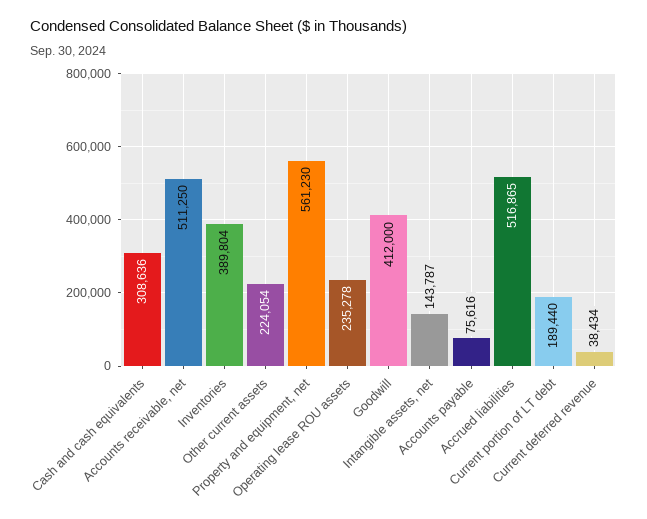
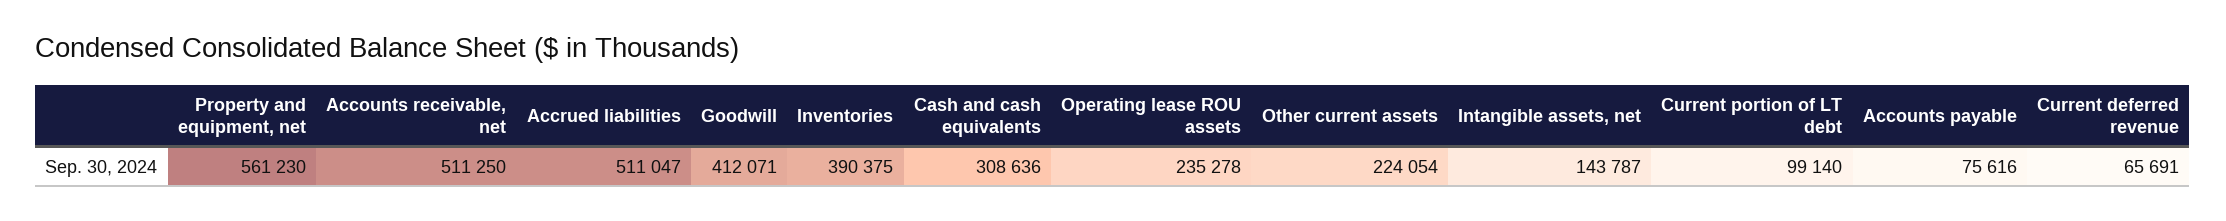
  {
    "Cash and cash equivalents": 308636,
    "Accounts receivable, net": 511250,
-   "Inventories": 389804,
+   "Inventories": 390375,
    "Other current assets": 224054,
    "Property and equipment, net": 561230,
    "Operating lease ROU assets": 235278,
-   "Goodwill": 412000,
+   "Goodwill": 412071,
    "Intangible assets, net": 143787,
    "Accounts payable": 75616,
-   "Accrued liabilities": 516865,
+   "Accrued liabilities": 511047,
-   "Current portion of LT debt": 189440,
+   "Current portion of LT debt": 99140,
-   "Current deferred revenue": 38434
+   "Current deferred revenue": 65691
  }

